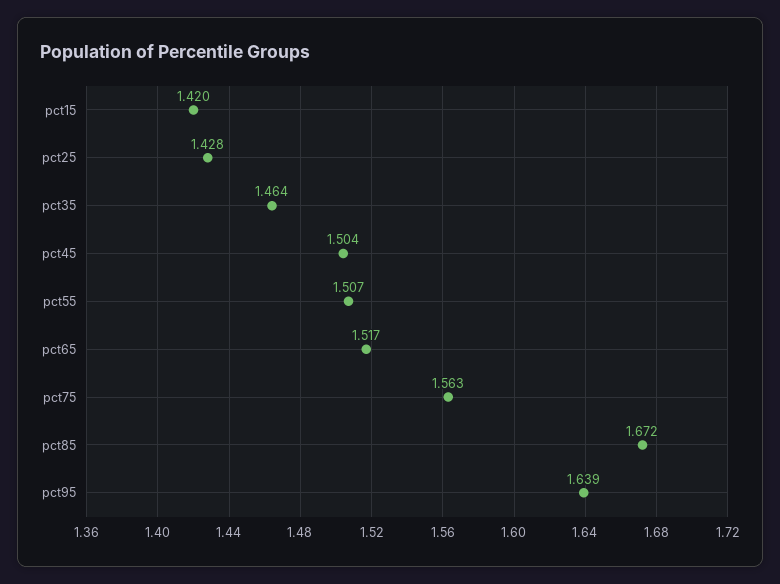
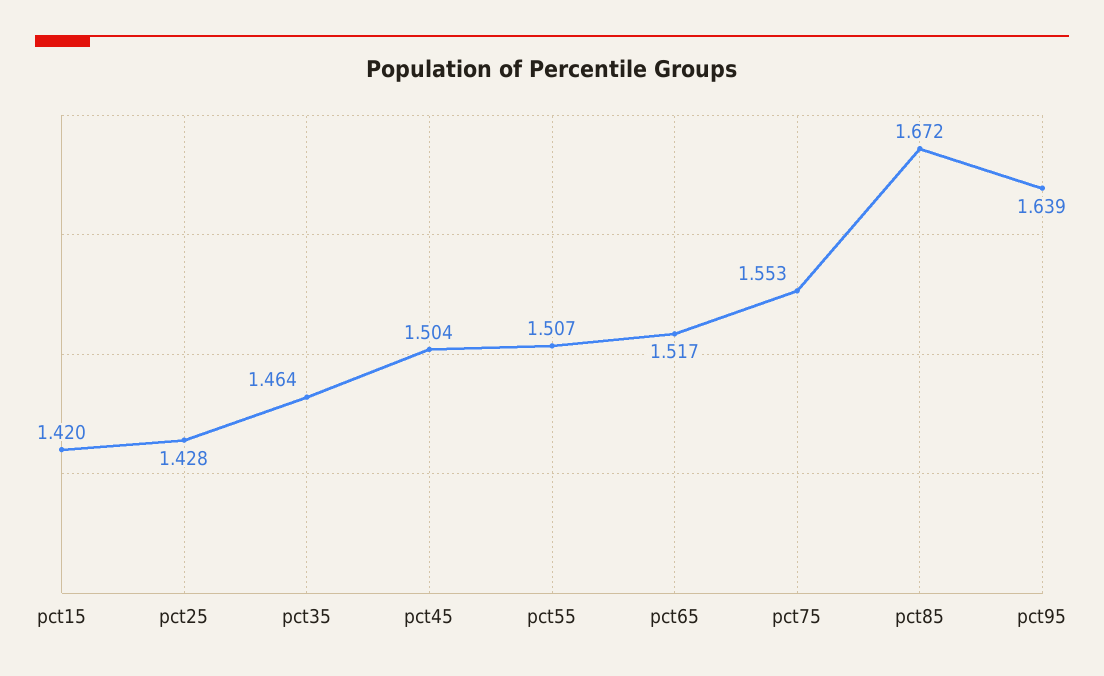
  {
    "pct15": 1.42,
    "pct25": 1.428,
    "pct35": 1.464,
    "pct45": 1.504,
    "pct55": 1.507,
    "pct65": 1.517,
-   "pct75": 1.563,
+   "pct75": 1.553,
    "pct85": 1.672,
    "pct95": 1.639
  }

